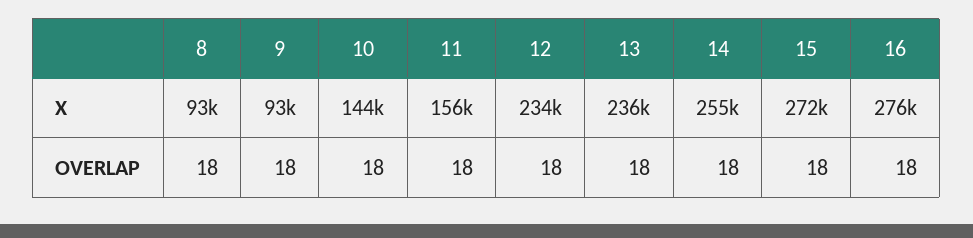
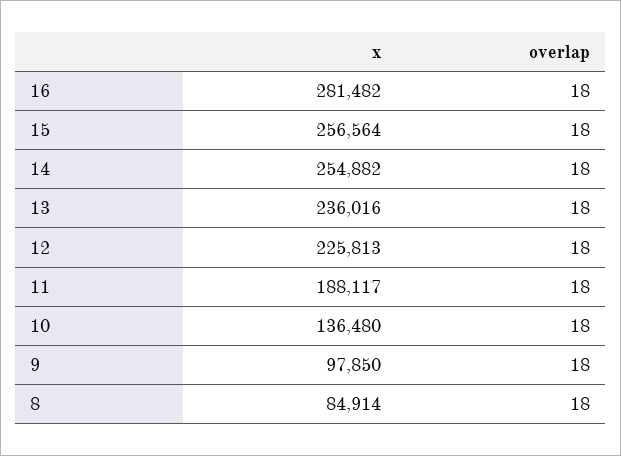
  {
    "8": {
-     "X": 93000,
+     "X": 84914,
      "OVERLAP": 18
    },
    "9": {
-     "X": 93000,
+     "X": 97850,
      "OVERLAP": 18
    },
    "10": {
-     "X": 144000,
+     "X": 136480,
      "OVERLAP": 18
    },
    "11": {
-     "X": 156000,
+     "X": 188117,
      "OVERLAP": 18
    },
    "12": {
-     "X": 234000,
+     "X": 225813,
      "OVERLAP": 18
    },
    "13": {
      "X": 236016,
      "OVERLAP": 18
    },
    "14": {
      "X": 254882,
      "OVERLAP": 18
    },
    "15": {
-     "X": 272000,
+     "X": 256564,
      "OVERLAP": 18
    },
    "16": {
-     "X": 276000,
+     "X": 281482,
      "OVERLAP": 18
    }
  }

